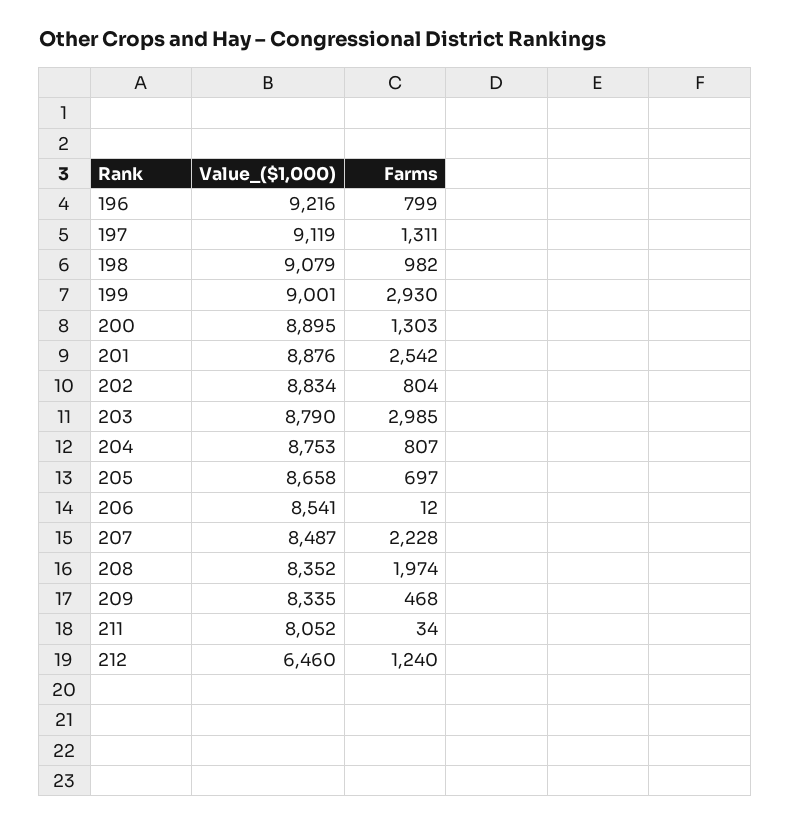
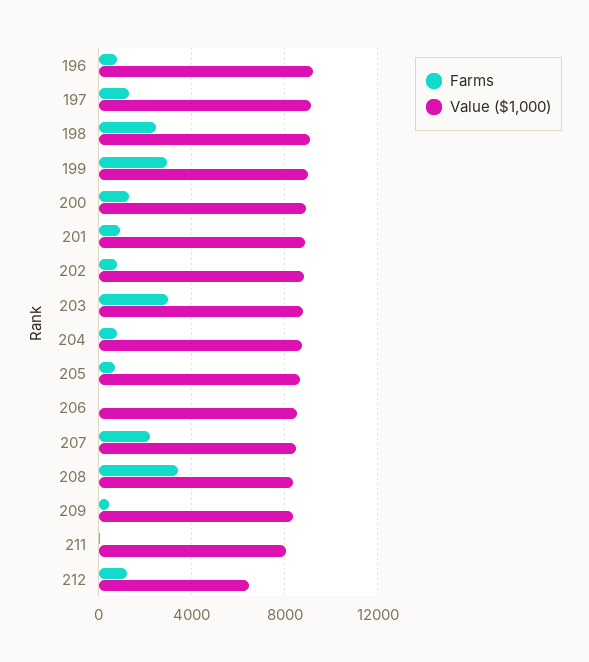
  {
    "Value_($1,000)": {
      "196": 9216,
      "197": 9119,
      "198": 9079,
      "199": 9001,
      "200": 8895,
      "201": 8876,
      "202": 8834,
      "203": 8790,
      "204": 8753,
      "205": 8658,
      "206": 8541,
      "207": 8487,
      "208": 8352,
      "209": 8335,
      "211": 8052,
      "212": 6460
    },
    "Farms": {
      "196": 799,
      "197": 1311,
-     "198": 982,
+     "198": 2500,
      "199": 2930,
      "200": 1303,
-     "201": 2542,
+     "201": 1000,
      "202": 804,
      "203": 2985,
      "204": 807,
      "205": 697,
      "206": 12,
      "207": 2228,
-     "208": 1974,
+     "208": 3500,
      "209": 468,
      "211": 34,
      "212": 1240
    }
  }

